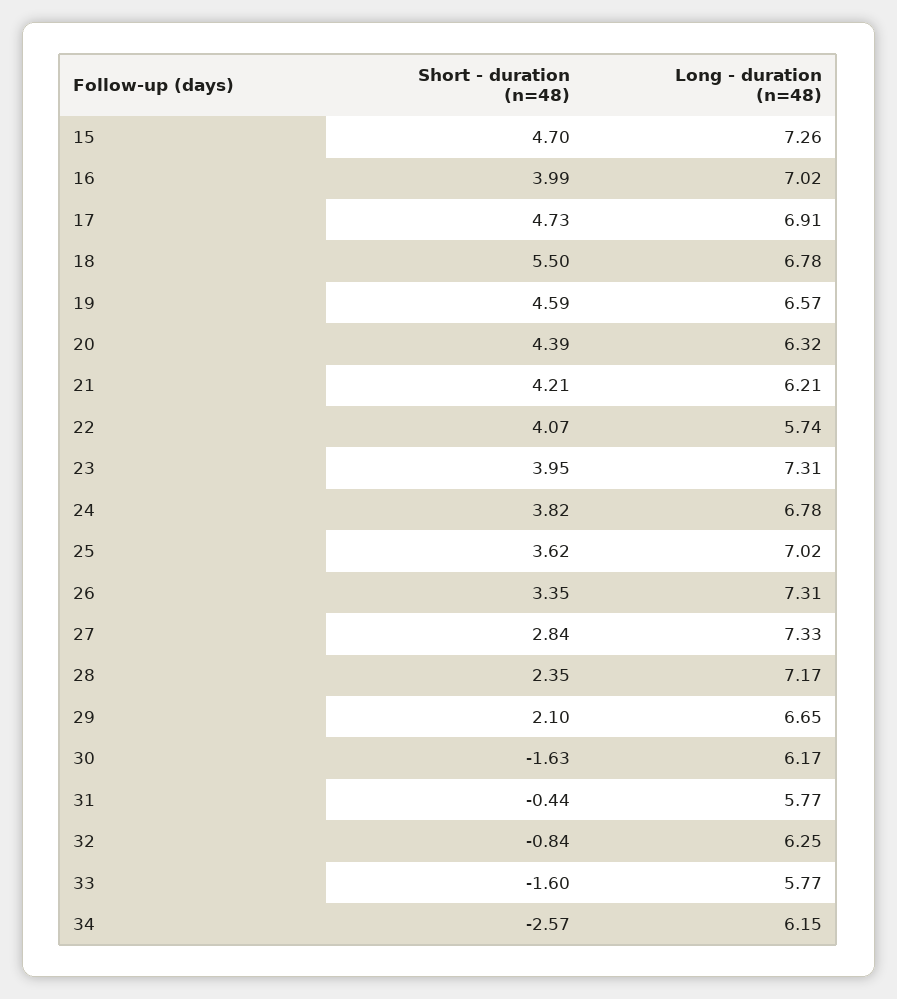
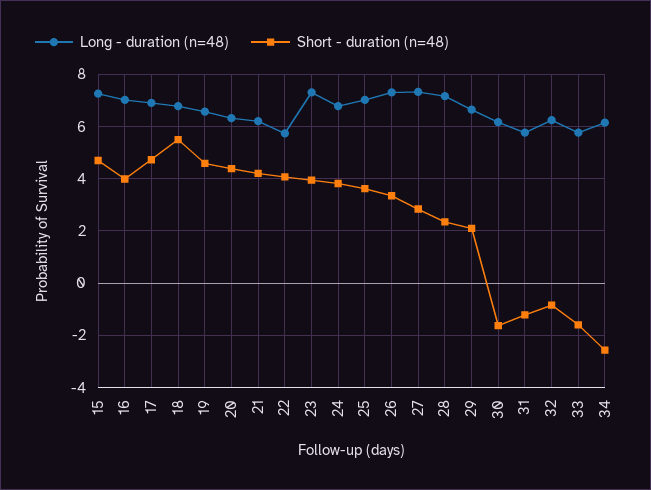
  {
    "Short - duration (n=48)": {
      "15": 4.7,
      "16": 3.99,
      "17": 4.73,
      "18": 5.5,
      "19": 4.59,
      "20": 4.39,
      "21": 4.21,
      "22": 4.07,
      "23": 3.95,
      "24": 3.82,
      "25": 3.62,
      "26": 3.35,
      "27": 2.84,
      "28": 2.35,
      "29": 2.1,
      "30": -1.63,
-     "31": -0.44,
+     "31": -1.25,
      "32": -0.84,
      "33": -1.6,
      "34": -2.57
    },
    "Long - duration (n=48)": {
      "15": 7.26,
      "16": 7.02,
      "17": 6.91,
      "18": 6.78,
      "19": 6.57,
      "20": 6.32,
      "21": 6.21,
      "22": 5.74,
      "23": 7.31,
      "24": 6.78,
      "25": 7.02,
      "26": 7.31,
      "27": 7.33,
      "28": 7.17,
      "29": 6.65,
      "30": 6.17,
      "31": 5.77,
      "32": 6.25,
      "33": 5.77,
      "34": 6.15
    }
  }

